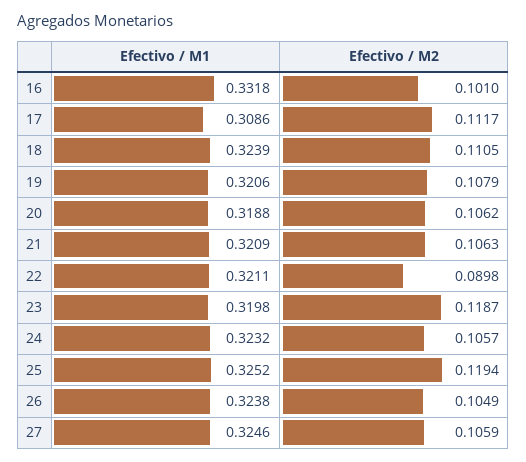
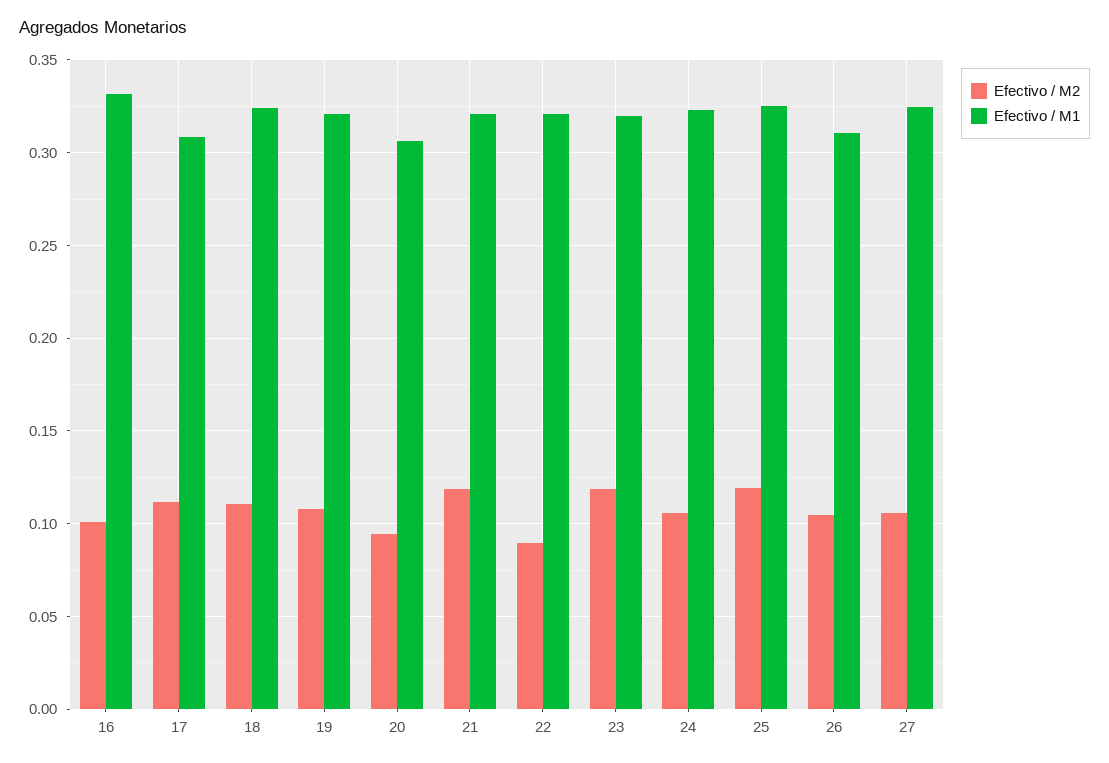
  {
    "Efectivo / M1": {
      "16": 0.3318,
      "17": 0.3086,
      "18": 0.3239,
      "19": 0.3206,
-     "20": 0.3188,
+     "20": 0.305,
      "21": 0.3209,
      "22": 0.3211,
      "23": 0.3198,
      "24": 0.3232,
      "25": 0.3252,
-     "26": 0.3238,
+     "26": 0.31,
      "27": 0.3246
    },
    "Efectivo / M2": {
      "16": 0.101,
      "17": 0.1117,
      "18": 0.1105,
      "19": 0.1079,
-     "20": 0.1062,
+     "20": 0.095,
-     "21": 0.1063,
+     "21": 0.12,
      "22": 0.0898,
      "23": 0.1187,
      "24": 0.1057,
      "25": 0.1194,
      "26": 0.1049,
      "27": 0.1059
    }
  }

